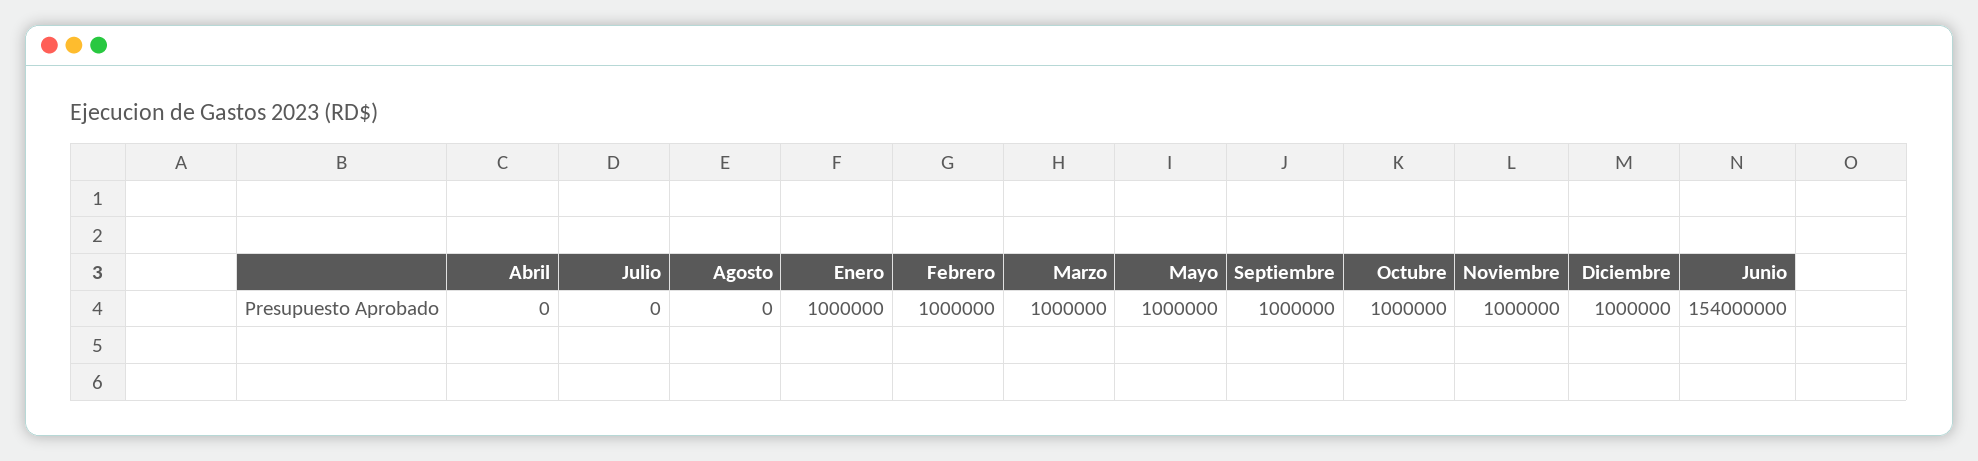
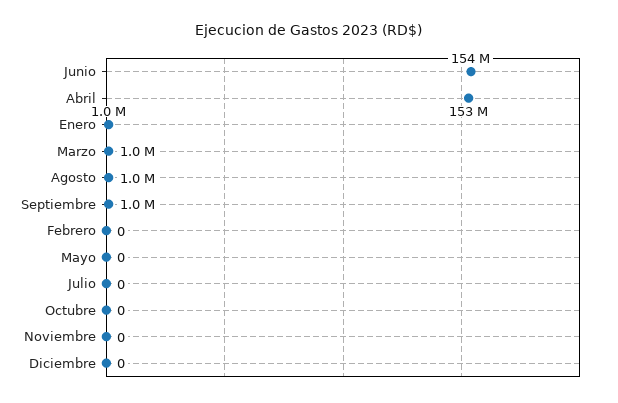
  {
-   "Abril": 0,
+   "Abril": 153000000,
    "Julio": 0,
-   "Agosto": 0,
+   "Agosto": 1000000,
    "Enero": 1000000,
-   "Febrero": 1000000,
+   "Febrero": 0,
    "Marzo": 1000000,
-   "Mayo": 1000000,
+   "Mayo": 0,
    "Septiembre": 1000000,
-   "Octubre": 1000000,
+   "Octubre": 0,
-   "Noviembre": 1000000,
+   "Noviembre": 0,
-   "Diciembre": 1000000,
+   "Diciembre": 0,
    "Junio": 154000000
  }

